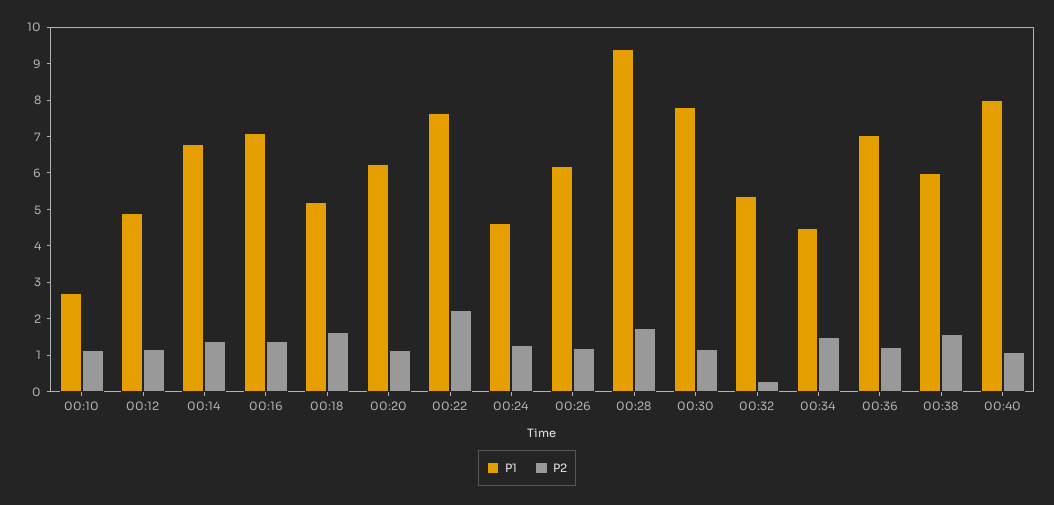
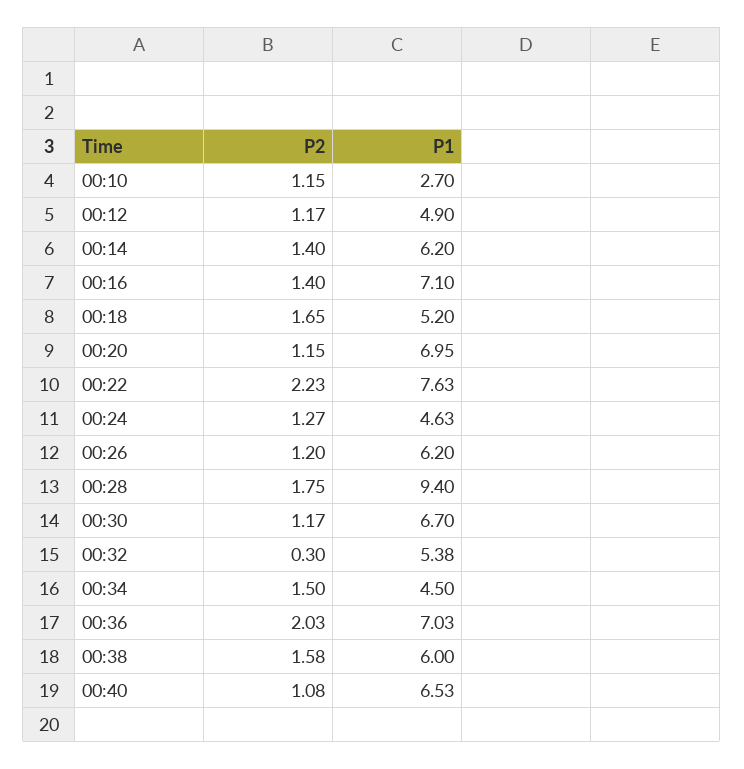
  {
    "P1": {
      "00:10": 2.7,
      "00:12": 4.9,
-     "00:14": 6.75,
+     "00:14": 6.2,
      "00:16": 7.1,
      "00:18": 5.2,
-     "00:20": 6.25,
+     "00:20": 6.95,
      "00:22": 7.63,
      "00:24": 4.63,
      "00:26": 6.2,
      "00:28": 9.4,
-     "00:30": 7.75,
+     "00:30": 6.7,
      "00:32": 5.38,
      "00:34": 4.5,
      "00:36": 7.03,
      "00:38": 6,
-     "00:40": 8
+     "00:40": 6.53
    },
    "P2": {
      "00:10": 1.15,
      "00:12": 1.17,
      "00:14": 1.4,
      "00:16": 1.4,
      "00:18": 1.65,
      "00:20": 1.15,
      "00:22": 2.23,
      "00:24": 1.27,
      "00:26": 1.2,
      "00:28": 1.75,
      "00:30": 1.17,
      "00:32": 0.3,
      "00:34": 1.5,
-     "00:36": 1.25,
+     "00:36": 2.03,
      "00:38": 1.58,
      "00:40": 1.08
    }
  }

